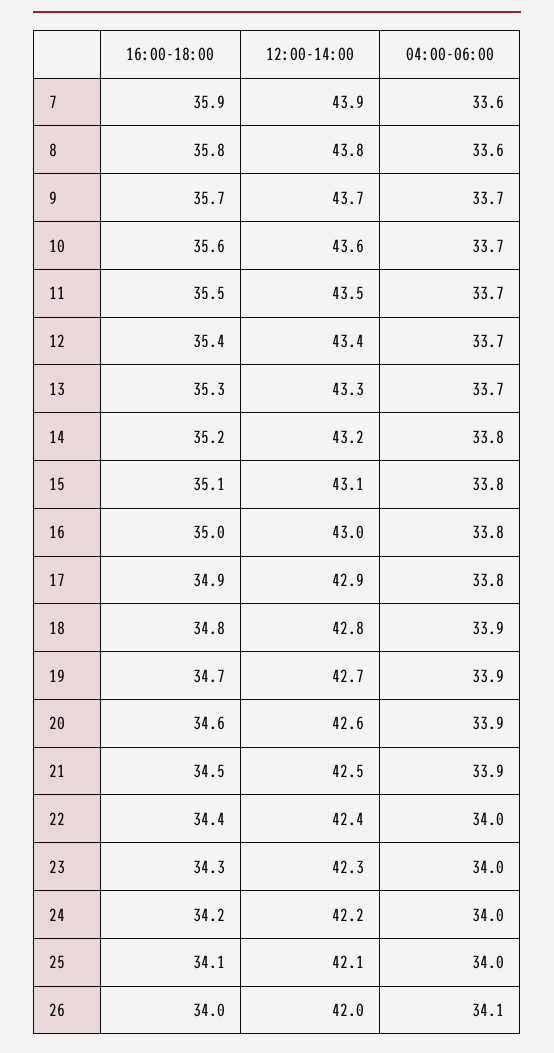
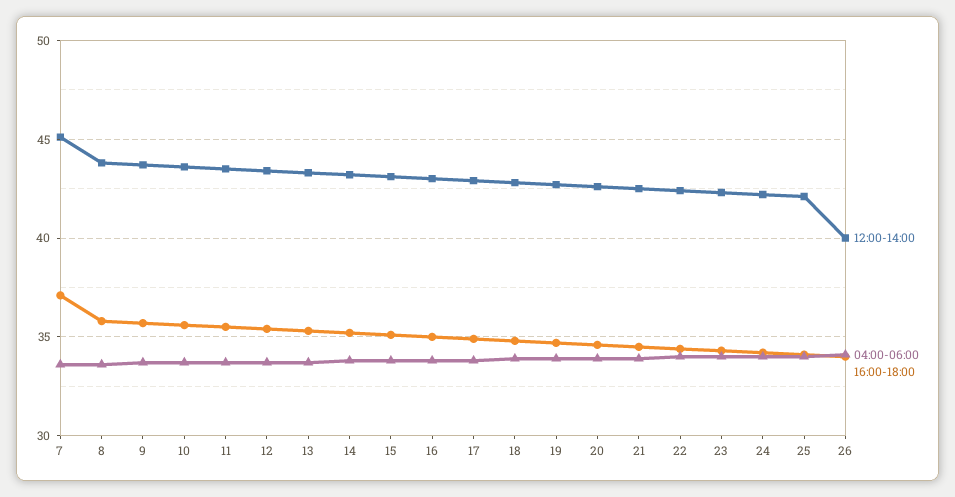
  {
    "16:00-18:00": {
-     "7": 35.9,
+     "7": 37,
      "8": 35.8,
      "9": 35.7,
      "10": 35.6,
      "11": 35.5,
      "12": 35.4,
      "13": 35.3,
      "14": 35.2,
      "15": 35.1,
      "16": 35,
      "17": 34.9,
      "18": 34.8,
      "19": 34.7,
      "20": 34.6,
      "21": 34.5,
      "22": 34.4,
      "23": 34.3,
      "24": 34.2,
      "25": 34.1,
      "26": 34
    },
    "12:00-14:00": {
-     "7": 43.9,
+     "7": 45,
      "8": 43.8,
      "9": 43.7,
      "10": 43.6,
      "11": 43.5,
      "12": 43.4,
      "13": 43.3,
      "14": 43.2,
      "15": 43.1,
      "16": 43,
      "17": 42.9,
      "18": 42.8,
      "19": 42.7,
      "20": 42.6,
      "21": 42.5,
      "22": 42.4,
      "23": 42.3,
      "24": 42.2,
      "25": 42.1,
-     "26": 42
+     "26": 40
    },
    "04:00-06:00": {
      "7": 33.6,
      "8": 33.6,
      "9": 33.7,
      "10": 33.7,
      "11": 33.7,
      "12": 33.7,
      "13": 33.7,
      "14": 33.8,
      "15": 33.8,
      "16": 33.8,
      "17": 33.8,
      "18": 33.9,
      "19": 33.9,
      "20": 33.9,
      "21": 33.9,
      "22": 34,
      "23": 34,
      "24": 34,
      "25": 34,
      "26": 34.1
    }
  }

